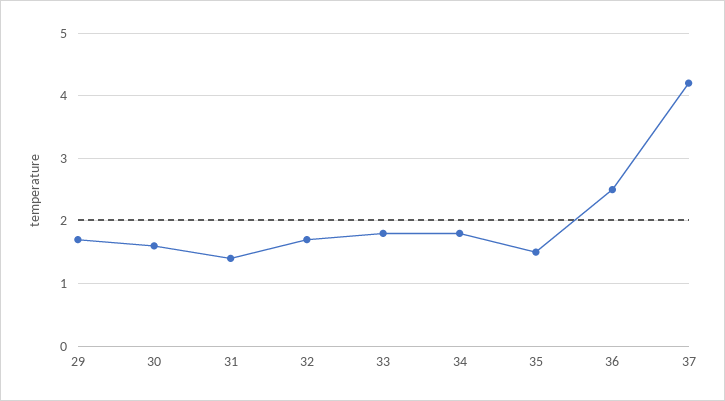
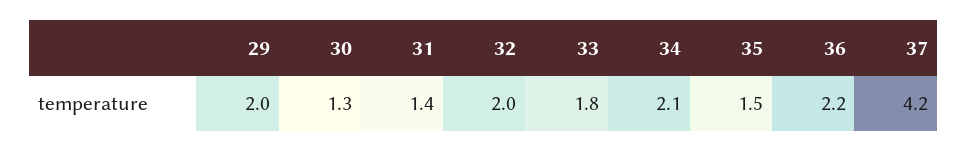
  {
-   "29": 1.7,
+   "29": 2,
-   "30": 1.6,
+   "30": 1.3,
    "31": 1.4,
-   "32": 1.7,
+   "32": 2,
    "33": 1.8,
-   "34": 1.8,
+   "34": 2.1,
    "35": 1.5,
-   "36": 2.5,
+   "36": 2.2,
    "37": 4.2
  }

